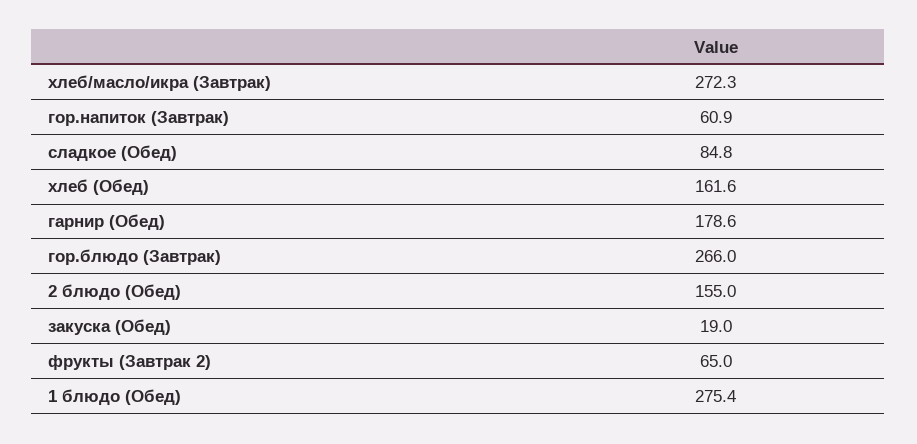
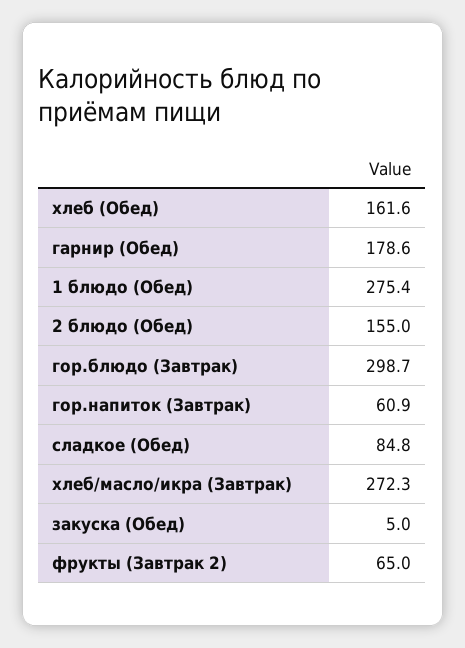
  {
    "хлеб/масло/икра (Завтрак)": 272.3,
    "гор.напиток (Завтрак)": 60.9,
    "сладкое (Обед)": 84.8,
    "хлеб (Обед)": 161.6,
    "гарнир (Обед)": 178.6,
-   "гор.блюдо (Завтрак)": 266,
+   "гор.блюдо (Завтрак)": 298.7,
    "2 блюдо (Обед)": 155,
-   "закуска (Обед)": 19,
+   "закуска (Обед)": 5,
    "фрукты (Завтрак 2)": 65,
    "1 блюдо (Обед)": 275.4
  }

